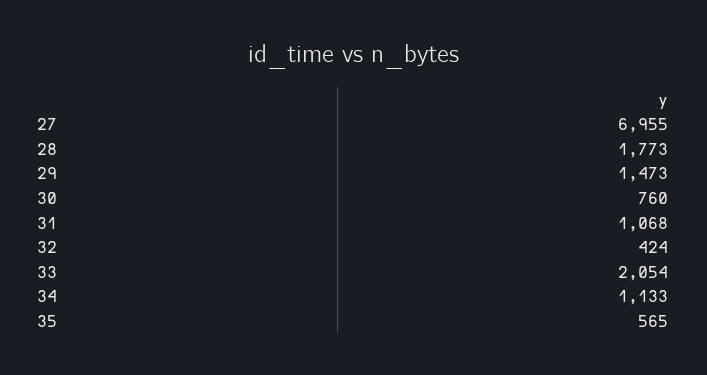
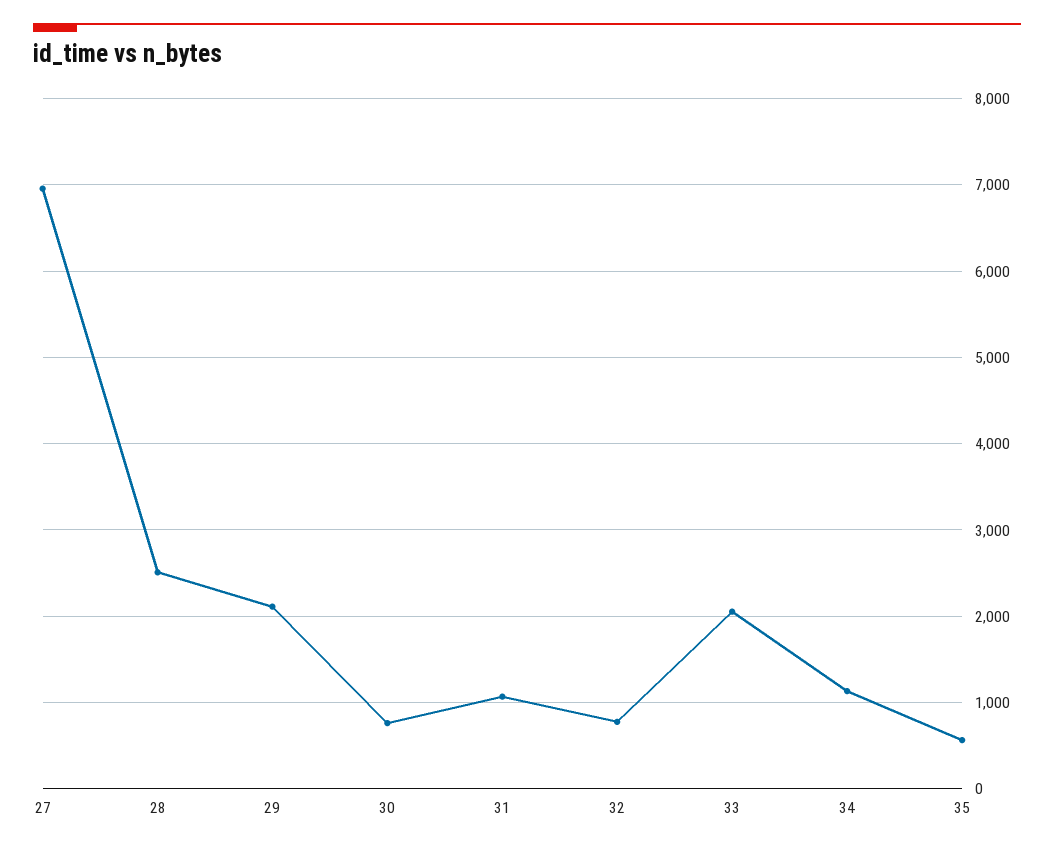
  {
    "27": 6955,
-   "28": 1773,
+   "28": 2500,
-   "29": 1473,
+   "29": 2100,
    "30": 760,
    "31": 1068,
-   "32": 424,
+   "32": 800,
    "33": 2054,
    "34": 1133,
    "35": 565
  }

